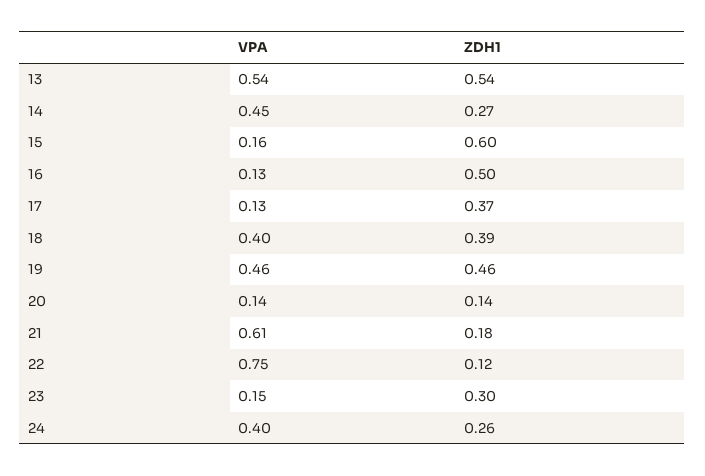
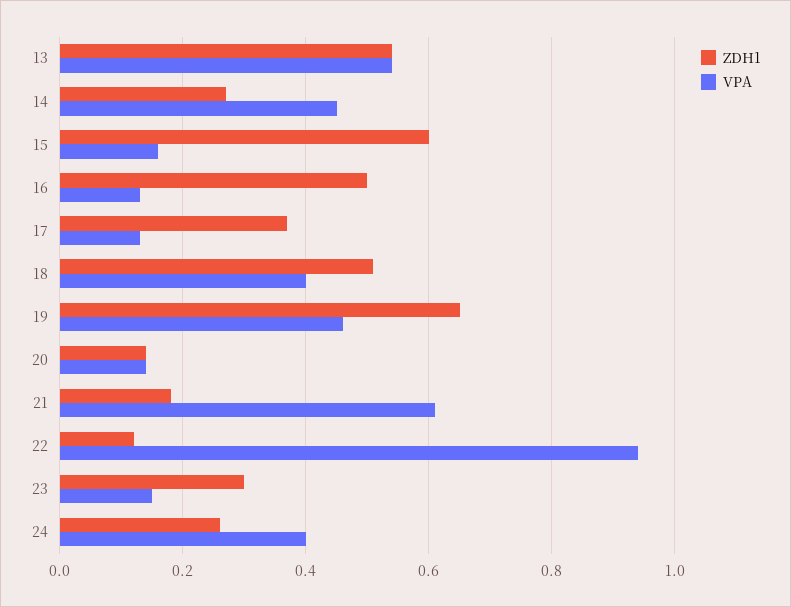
  {
    "VPA": {
      "13": 0.54,
      "14": 0.45,
      "15": 0.16,
      "16": 0.13,
      "17": 0.13,
      "18": 0.4,
      "19": 0.46,
      "20": 0.14,
      "21": 0.61,
-     "22": 0.75,
+     "22": 0.95,
      "23": 0.15,
      "24": 0.4
    },
    "ZDH1": {
      "13": 0.54,
      "14": 0.27,
      "15": 0.6,
      "16": 0.5,
      "17": 0.37,
-     "18": 0.39,
+     "18": 0.5,
-     "19": 0.46,
+     "19": 0.65,
      "20": 0.14,
      "21": 0.18,
      "22": 0.12,
      "23": 0.3,
      "24": 0.26
    }
  }

